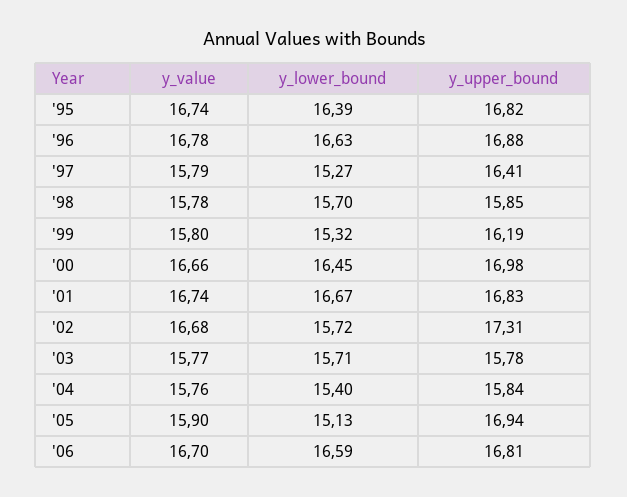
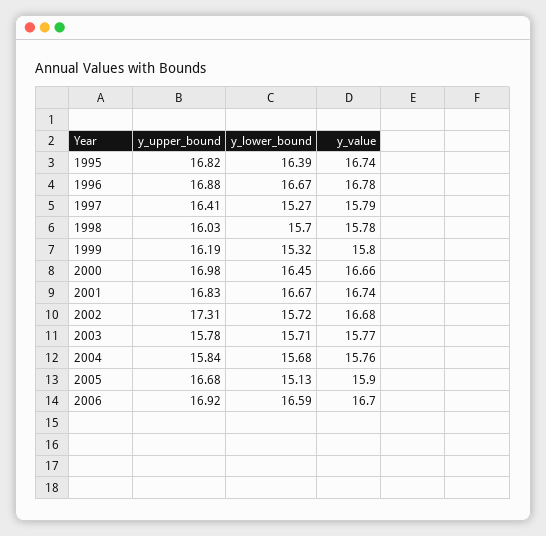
  {
    "y_value": {
      "'95": 16.74,
      "'96": 16.78,
      "'97": 15.79,
      "'98": 15.78,
      "'99": 15.8,
      "'00": 16.66,
      "'01": 16.74,
      "'02": 16.68,
      "'03": 15.77,
      "'04": 15.76,
      "'05": 15.9,
      "'06": 16.7
    },
    "y_lower_bound": {
      "'95": 16.39,
-     "'96": 16.63,
+     "'96": 16.67,
      "'97": 15.27,
      "'98": 15.7,
      "'99": 15.32,
      "'00": 16.45,
      "'01": 16.67,
      "'02": 15.72,
      "'03": 15.71,
-     "'04": 15.4,
+     "'04": 15.68,
      "'05": 15.13,
      "'06": 16.59
    },
    "y_upper_bound": {
      "'95": 16.82,
      "'96": 16.88,
      "'97": 16.41,
-     "'98": 15.85,
+     "'98": 16.03,
      "'99": 16.19,
      "'00": 16.98,
      "'01": 16.83,
      "'02": 17.31,
      "'03": 15.78,
      "'04": 15.84,
-     "'05": 16.94,
+     "'05": 16.68,
-     "'06": 16.81
+     "'06": 16.92
    }
  }

